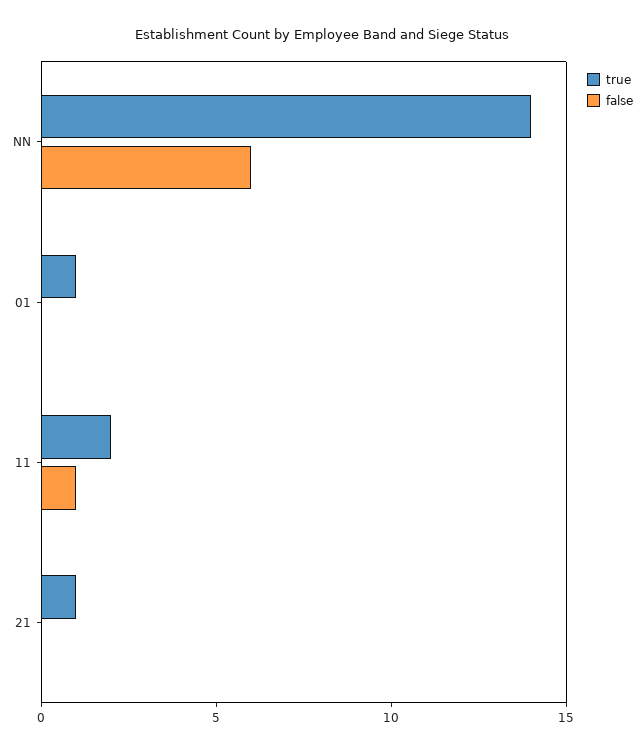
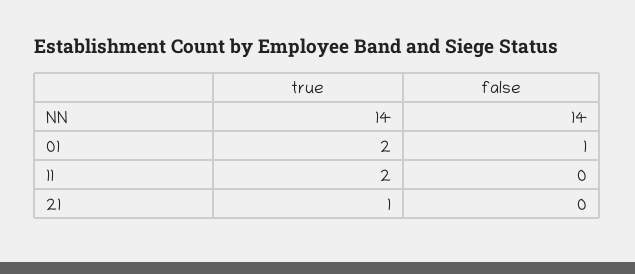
  {
    "true": {
      "NN": 14,
-     "01": 1,
+     "01": 2,
      "11": 2,
      "21": 1
    },
    "false": {
-     "NN": 6,
+     "NN": 14,
-     "01": 0,
+     "01": 1,
-     "11": 1,
+     "11": 0,
      "21": 0
    }
  }

